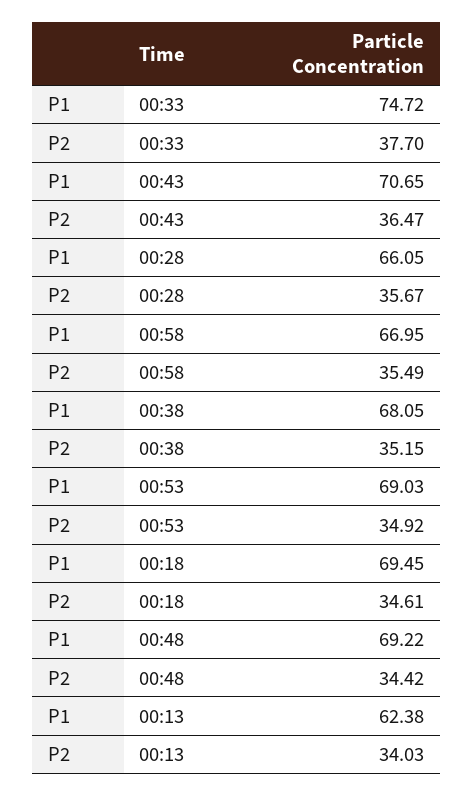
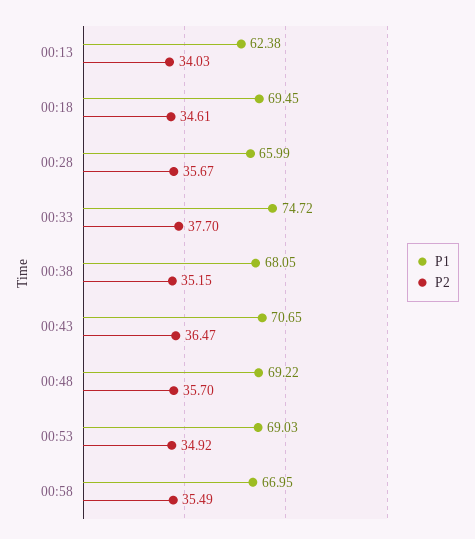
  {
    "P1": {
      "00:33": 74.72,
      "00:43": 70.65,
-     "00:28": 66.05,
+     "00:28": 65.99,
      "00:58": 66.95,
      "00:38": 68.05,
      "00:53": 69.03,
      "00:18": 69.45,
      "00:48": 69.22,
      "00:13": 62.38
    },
    "P2": {
      "00:33": 37.7,
      "00:43": 36.47,
      "00:28": 35.67,
      "00:58": 35.49,
      "00:38": 35.15,
      "00:53": 34.92,
      "00:18": 34.61,
-     "00:48": 34.42,
+     "00:48": 35.7,
      "00:13": 34.03
    }
  }

